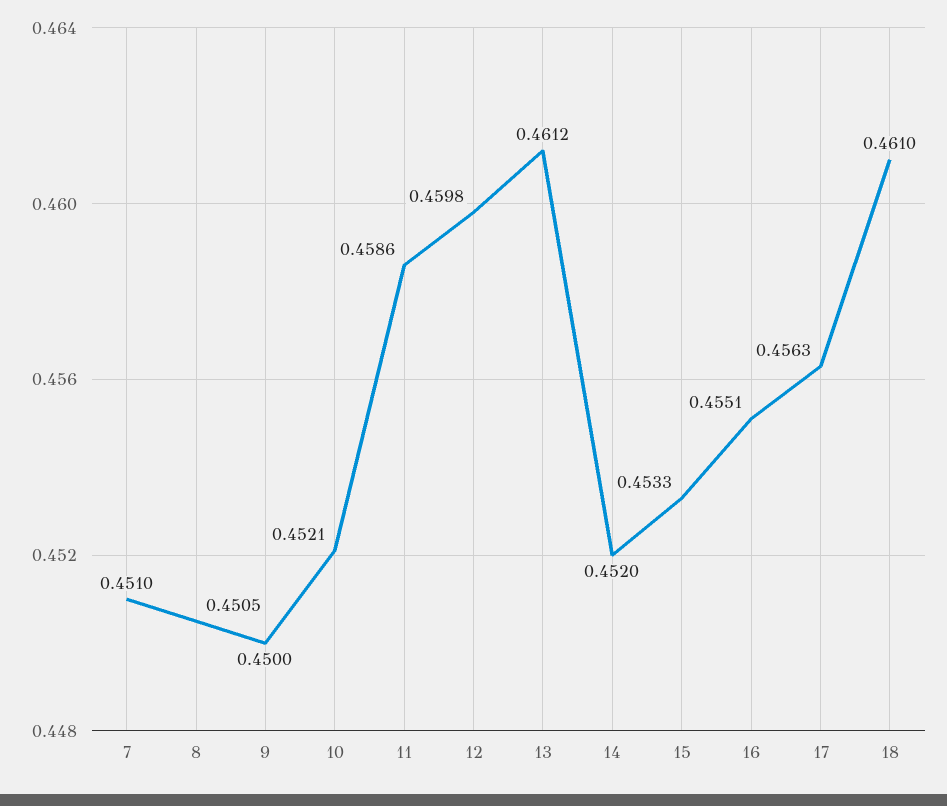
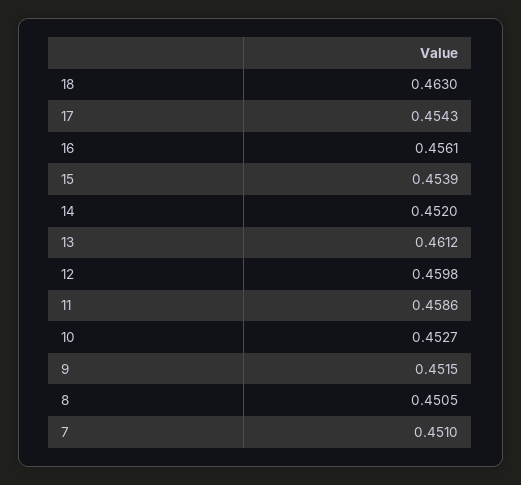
  {
    "7": 0.451,
    "8": 0.4505,
-   "9": 0.45,
+   "9": 0.4515,
-   "10": 0.4521,
+   "10": 0.4527,
    "11": 0.4586,
    "12": 0.4598,
    "13": 0.4612,
    "14": 0.452,
-   "15": 0.4533,
+   "15": 0.4539,
-   "16": 0.4551,
+   "16": 0.4561,
-   "17": 0.4563,
+   "17": 0.4543,
-   "18": 0.461
+   "18": 0.463
  }

